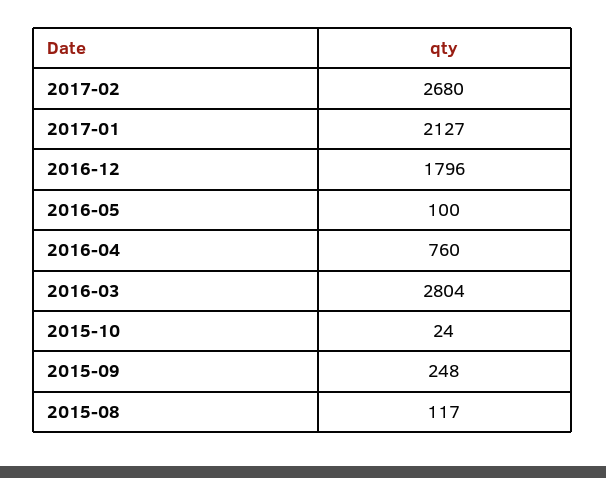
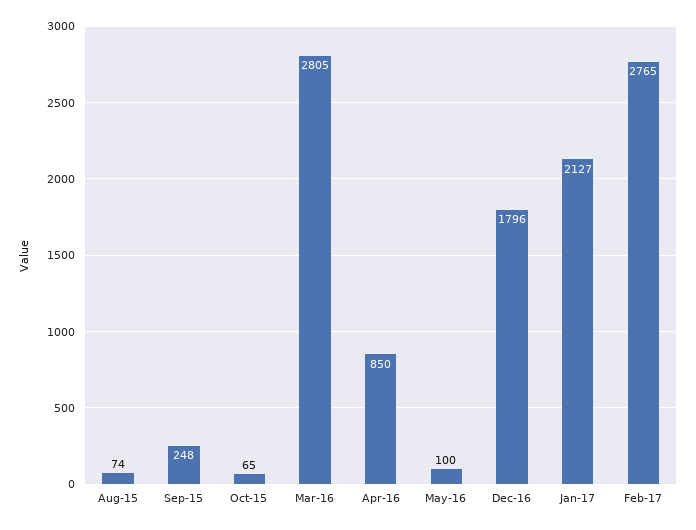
  {
-   "2017-02": 2680,
+   "2017-02": 2765,
    "2017-01": 2127,
    "2016-12": 1796,
    "2016-05": 100,
-   "2016-04": 760,
+   "2016-04": 850,
-   "2016-03": 2804,
+   "2016-03": 2805,
-   "2015-10": 24,
+   "2015-10": 65,
    "2015-09": 248,
-   "2015-08": 117
+   "2015-08": 74
  }

